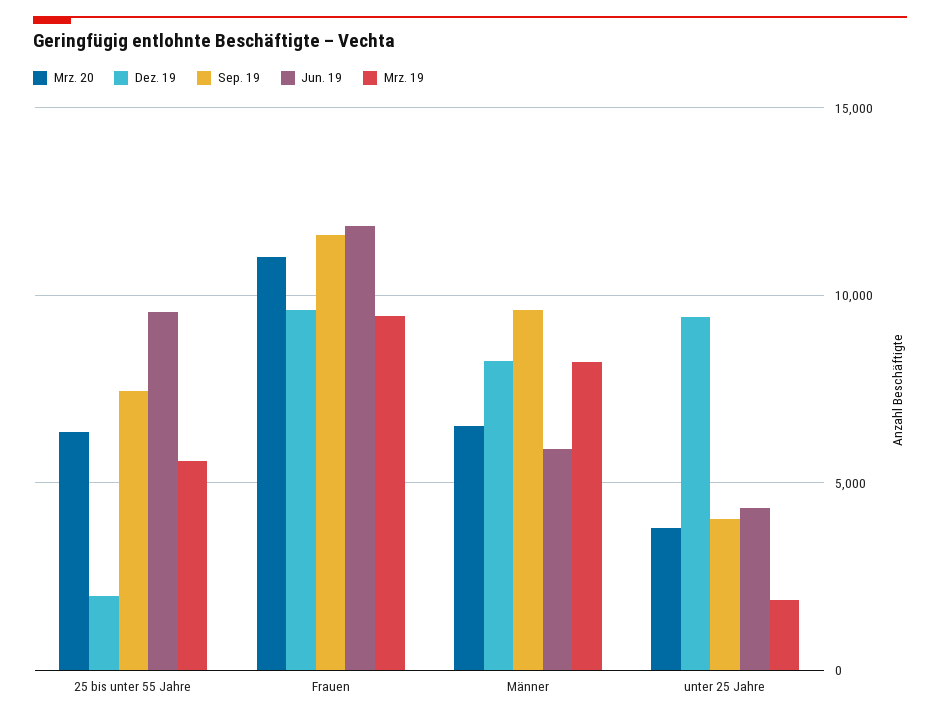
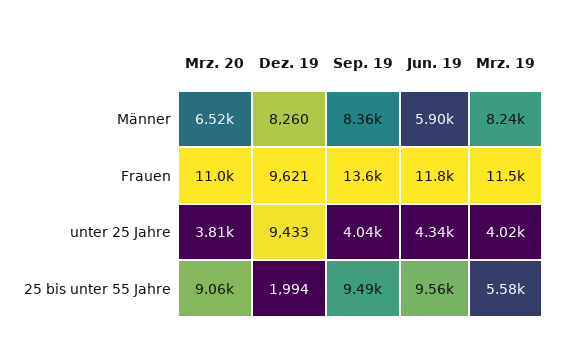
  {
    "Mrz. 20": {
-     "25 bis unter 55 Jahre": 6500,
+     "25 bis unter 55 Jahre": 9060,
      "Frauen": 11000,
      "Männer": 6520,
      "unter 25 Jahre": 3810
    },
    "Dez. 19": {
      "25 bis unter 55 Jahre": 1994,
      "Frauen": 9621,
      "Männer": 8260,
      "unter 25 Jahre": 9433
    },
    "Sep. 19": {
-     "25 bis unter 55 Jahre": 7500,
+     "25 bis unter 55 Jahre": 9490,
-     "Frauen": 11500,
+     "Frauen": 13600,
-     "Männer": 9500,
+     "Männer": 8360,
      "unter 25 Jahre": 4040
    },
    "Jun. 19": {
      "25 bis unter 55 Jahre": 9560,
      "Frauen": 11800,
      "Männer": 5900,
      "unter 25 Jahre": 4340
    },
    "Mrz. 19": {
      "25 bis unter 55 Jahre": 5580,
-     "Frauen": 9500,
+     "Frauen": 11500,
      "Männer": 8240,
-     "unter 25 Jahre": 2000
+     "unter 25 Jahre": 4020
    }
  }

